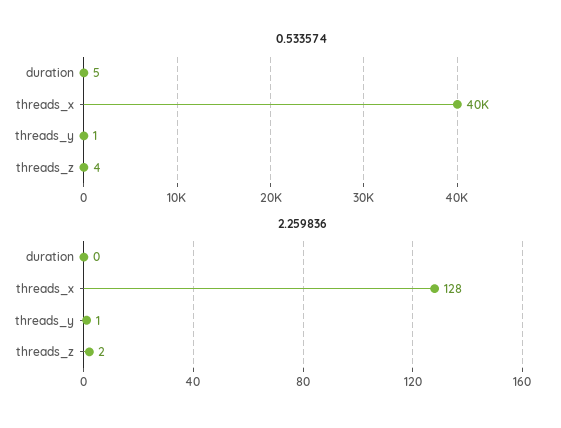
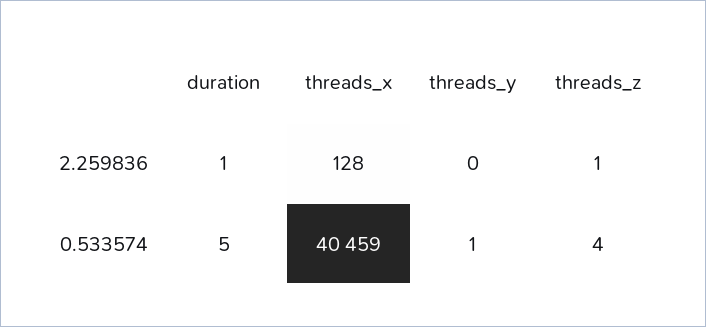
  {
    "0.533574": {
      "duration": 5,
      "threads_x": 40459,
      "threads_y": 1,
      "threads_z": 4
    },
    "2.259836": {
-     "duration": 0,
+     "duration": 1,
      "threads_x": 128,
-     "threads_y": 1,
+     "threads_y": 0,
-     "threads_z": 2
+     "threads_z": 1
    }
  }

